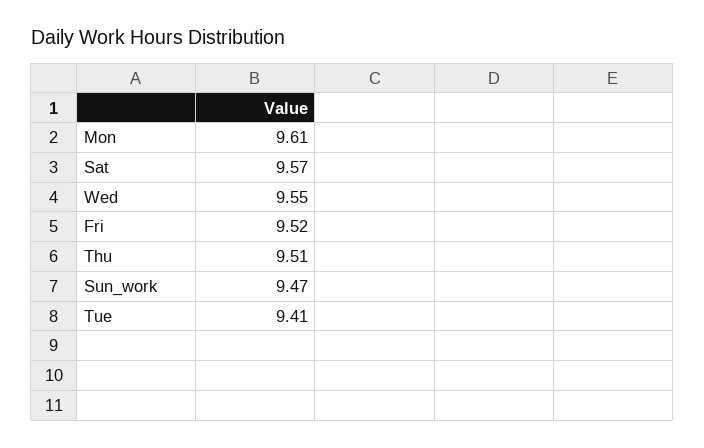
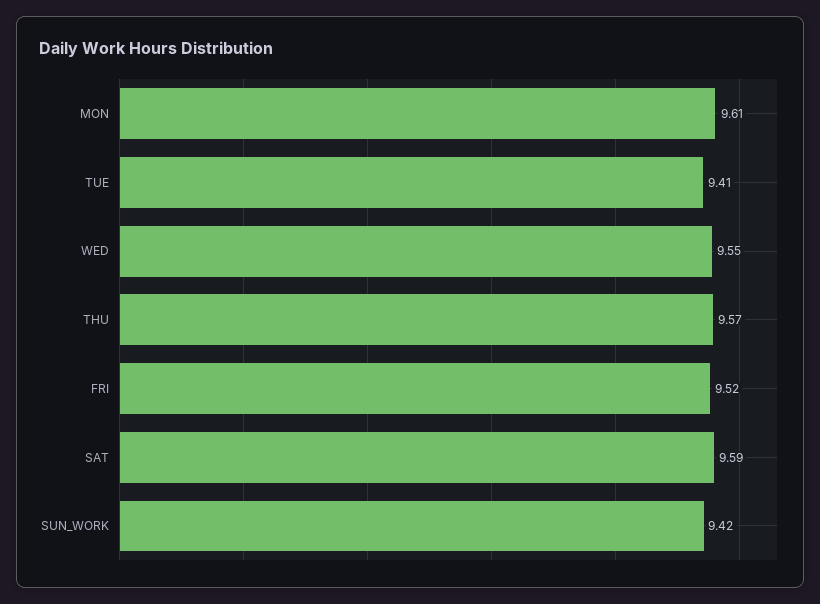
  {
    "Mon": 9.61,
-   "Sat": 9.57,
+   "Sat": 9.59,
    "Wed": 9.55,
    "Fri": 9.52,
-   "Thu": 9.51,
+   "Thu": 9.57,
-   "Sun_work": 9.47,
+   "Sun_work": 9.42,
    "Tue": 9.41
  }

